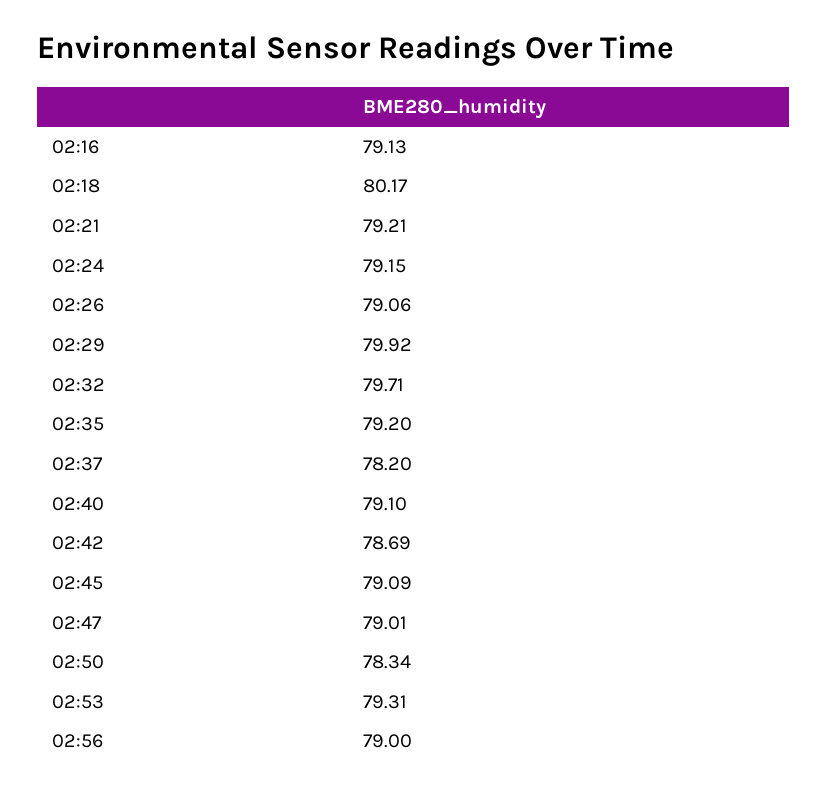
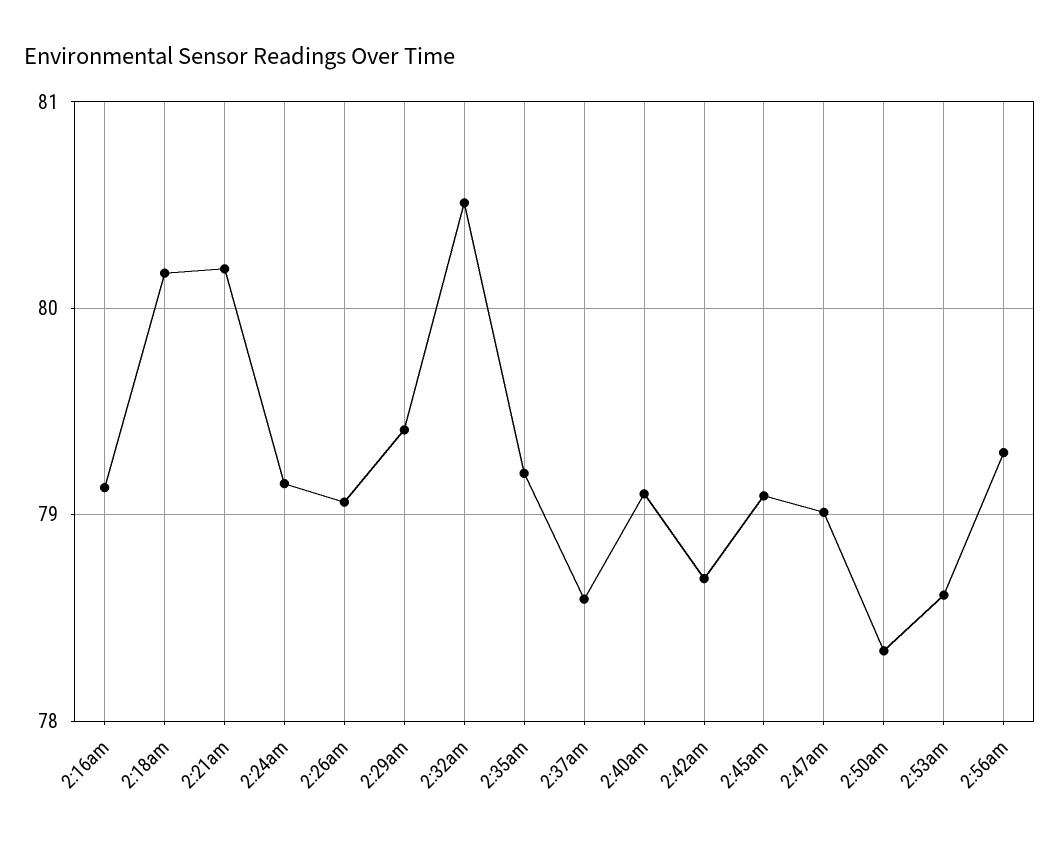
  {
    "02:16": 79.13,
    "02:18": 80.17,
-   "02:21": 79.21,
+   "02:21": 80.2,
    "02:24": 79.15,
    "02:26": 79.06,
-   "02:29": 79.92,
+   "02:29": 79.4,
-   "02:32": 79.71,
+   "02:32": 80.5,
    "02:35": 79.2,
-   "02:37": 78.2,
+   "02:37": 78.6,
    "02:40": 79.1,
    "02:42": 78.69,
    "02:45": 79.09,
    "02:47": 79.01,
    "02:50": 78.34,
-   "02:53": 79.31,
+   "02:53": 78.6,
-   "02:56": 79
+   "02:56": 79.3
  }

